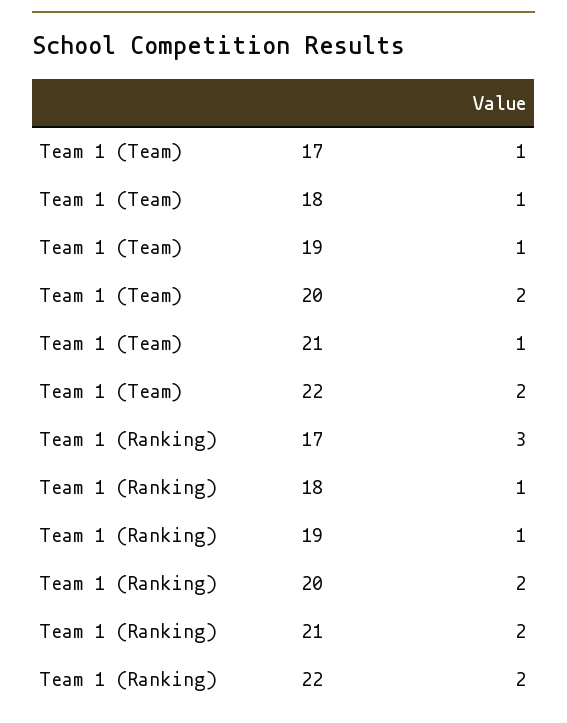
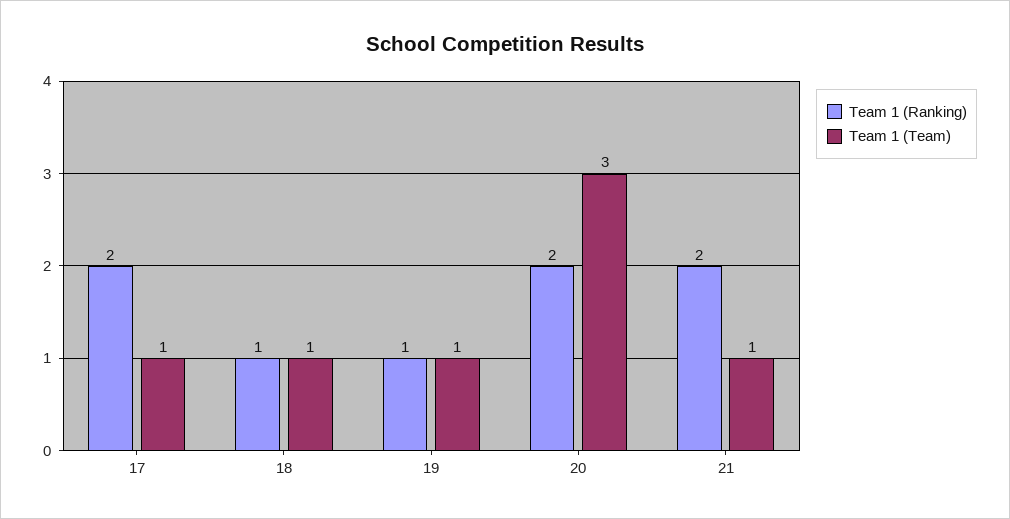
  {
    "Team 1 (Team)": {
      "17": 1,
      "18": 1,
      "19": 1,
-     "20": 2,
+     "20": 3,
-     "21": 1,
+     "21": 1
-     "22": 2
    },
    "Team 1 (Ranking)": {
-     "17": 3,
+     "17": 2,
      "18": 1,
      "19": 1,
      "20": 2,
-     "21": 2,
+     "21": 2
-     "22": 2
    }
  }

